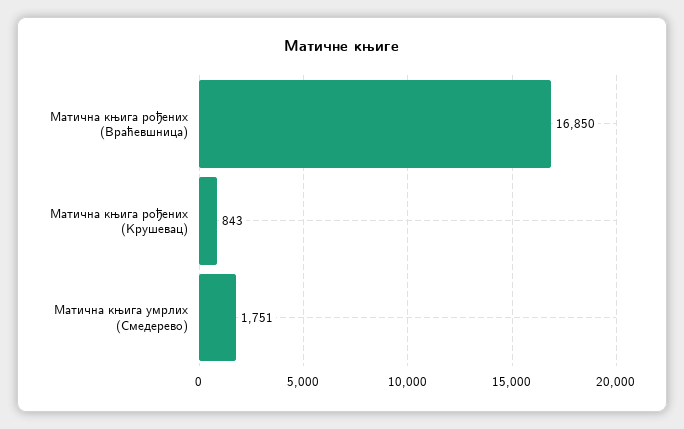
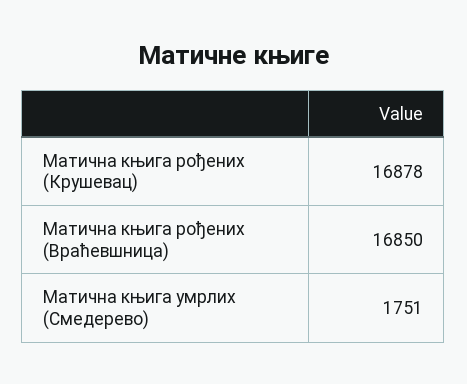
  {
    "Матична књига рођених (Враћевшница)": 16850,
-   "Матична књига рођених (Крушевац)": 843,
+   "Матична књига рођених (Крушевац)": 16878,
    "Матична књига умрлих (Смедерево)": 1751
  }

